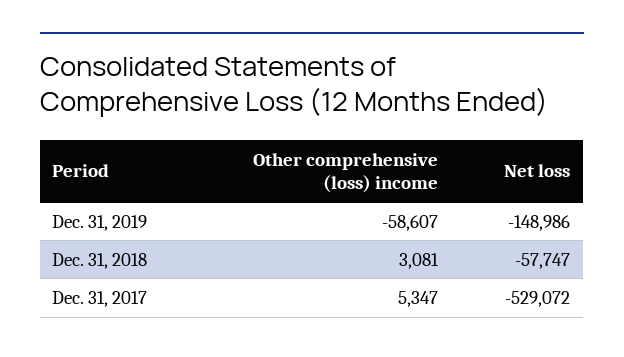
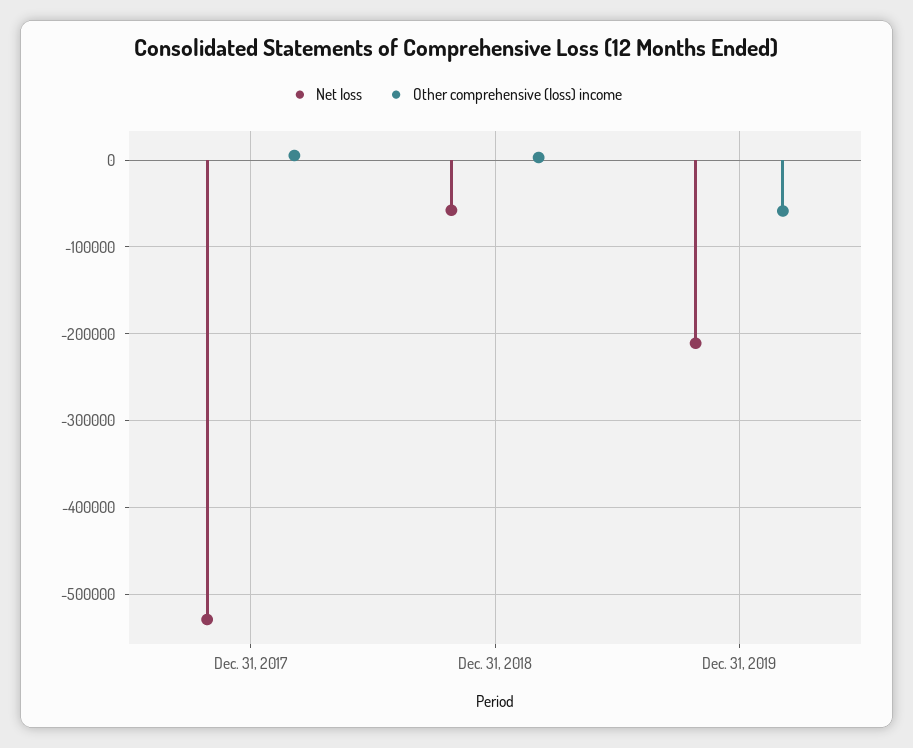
  {
    "Other comprehensive (loss) income": {
      "Dec. 31, 2019": -58607,
      "Dec. 31, 2018": 3081,
      "Dec. 31, 2017": 5347
    },
    "Net loss": {
-     "Dec. 31, 2019": -148986,
+     "Dec. 31, 2019": -210000,
      "Dec. 31, 2018": -57747,
      "Dec. 31, 2017": -529072
    }
  }

